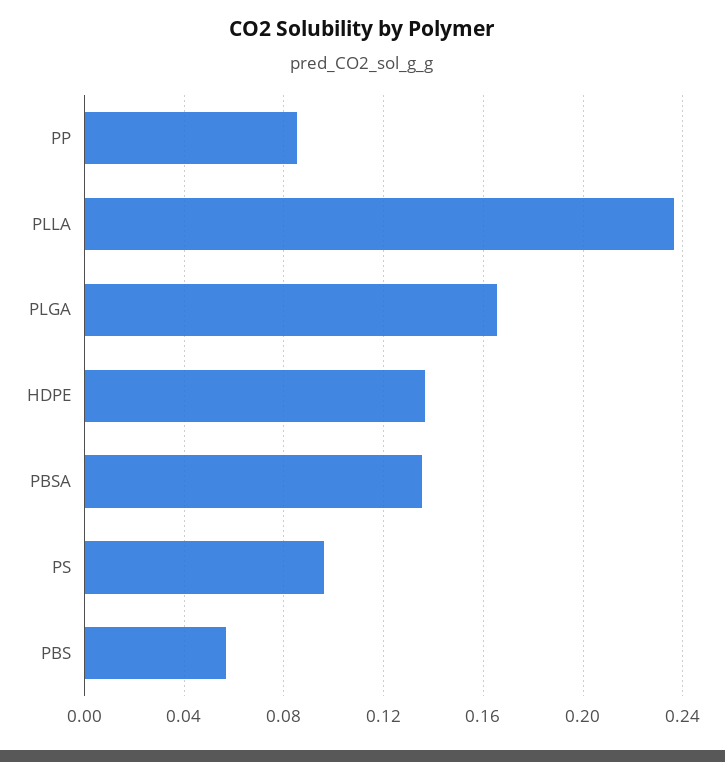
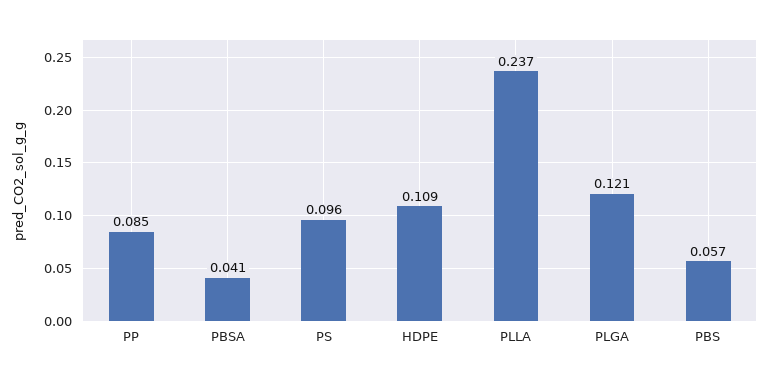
  {
    "PP": 0.085,
    "PLLA": 0.237,
-   "PLGA": 0.165,
+   "PLGA": 0.121,
-   "HDPE": 0.135,
+   "HDPE": 0.109,
-   "PBSA": 0.135,
+   "PBSA": 0.041,
    "PS": 0.096,
    "PBS": 0.057
  }

